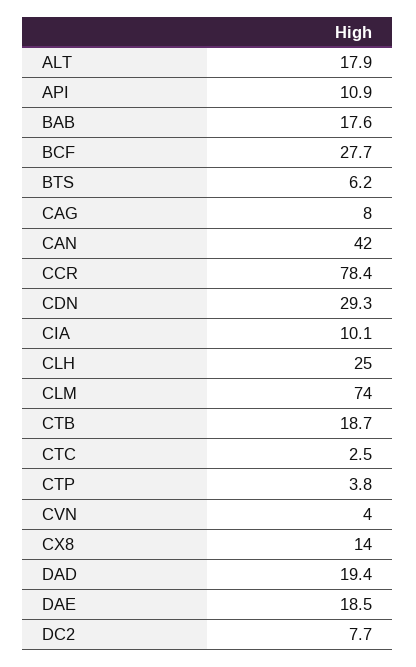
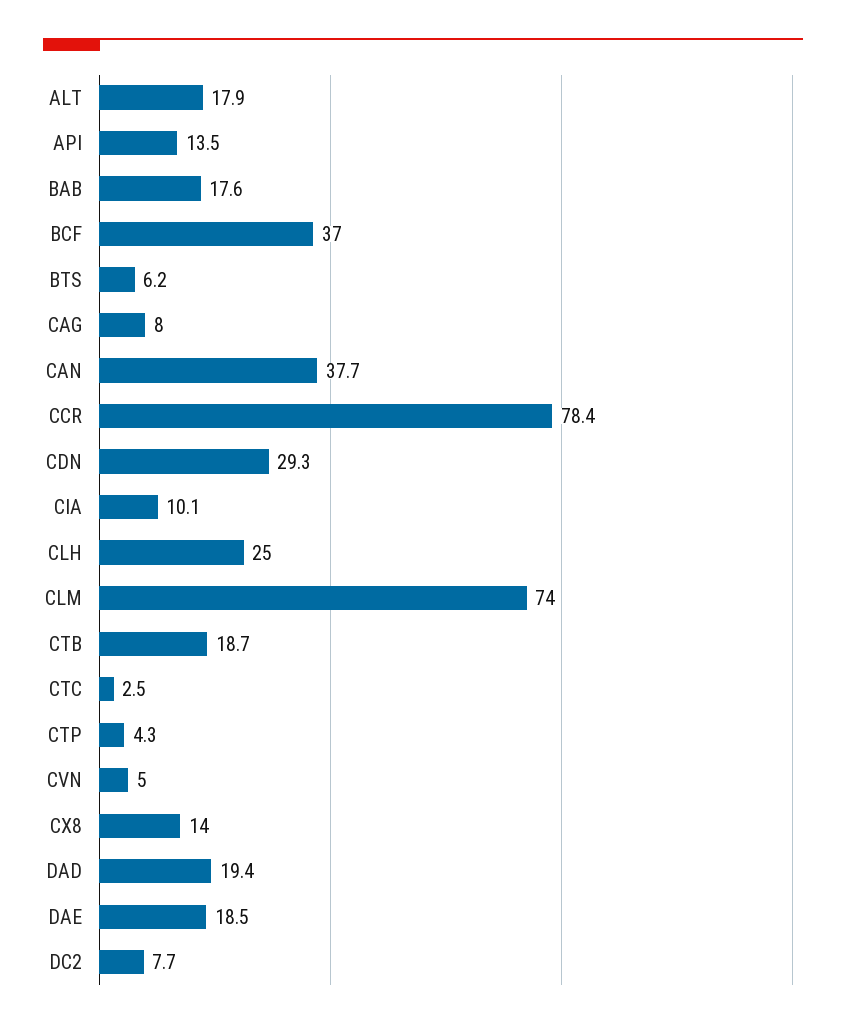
  {
    "ALT": 17.9,
-   "API": 10.9,
+   "API": 13.5,
    "BAB": 17.6,
-   "BCF": 27.7,
+   "BCF": 37,
    "BTS": 6.2,
    "CAG": 8,
-   "CAN": 42,
+   "CAN": 37.7,
    "CCR": 78.4,
    "CDN": 29.3,
    "CIA": 10.1,
    "CLH": 25,
    "CLM": 74,
    "CTB": 18.7,
    "CTC": 2.5,
-   "CTP": 3.8,
+   "CTP": 4.3,
-   "CVN": 4,
+   "CVN": 5,
    "CX8": 14,
    "DAD": 19.4,
    "DAE": 18.5,
    "DC2": 7.7
  }

